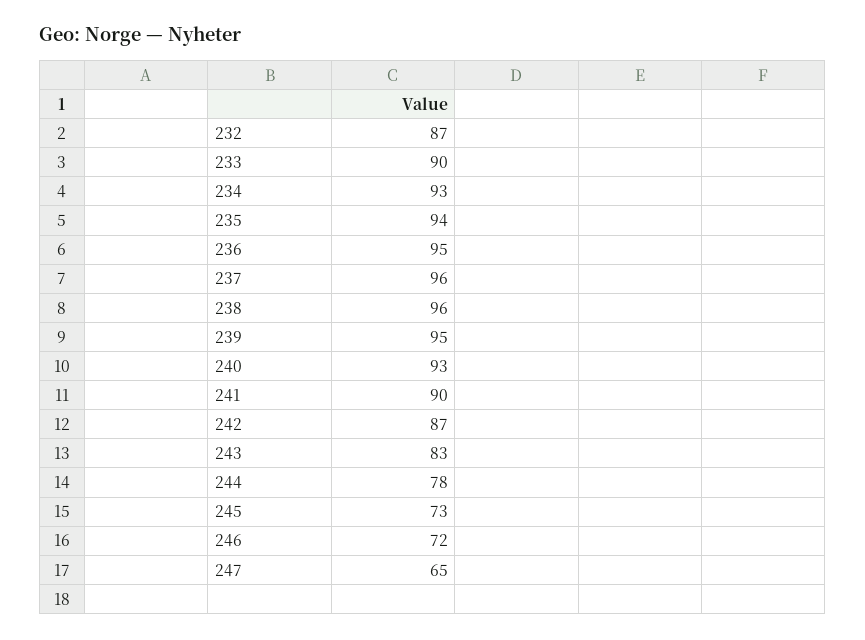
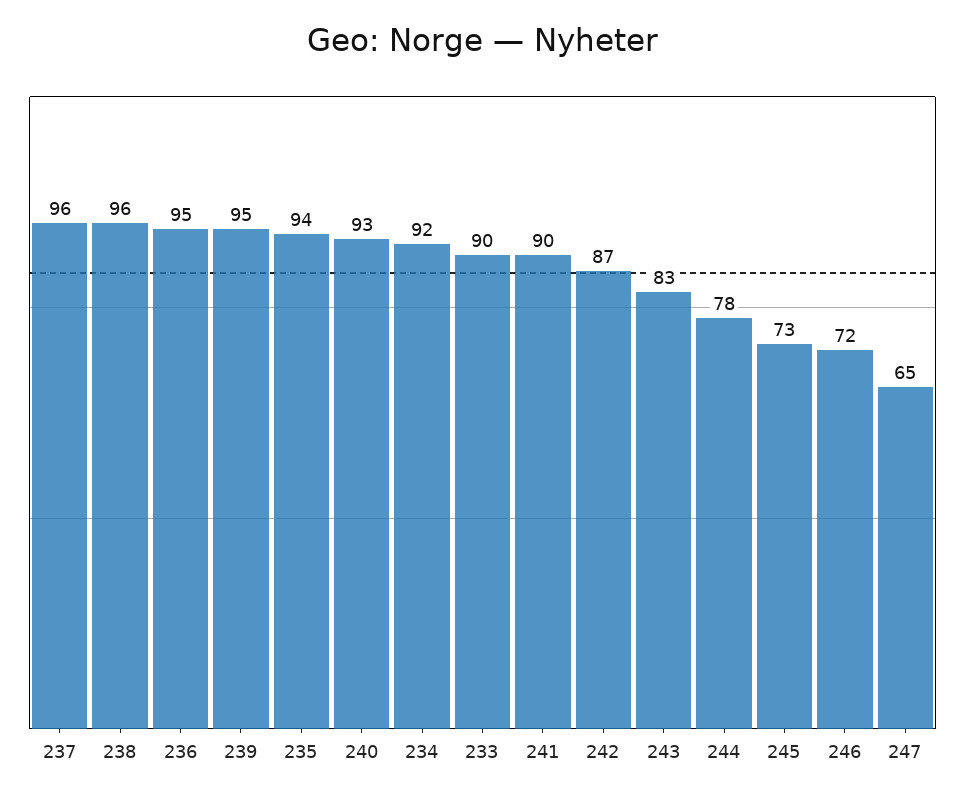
  {
-   "232": 87,
    "233": 90,
-   "234": 93,
+   "234": 92,
    "235": 94,
    "236": 95,
    "237": 96,
    "238": 96,
    "239": 95,
    "240": 93,
    "241": 90,
    "242": 87,
    "243": 83,
    "244": 78,
    "245": 73,
    "246": 72,
    "247": 65
  }

